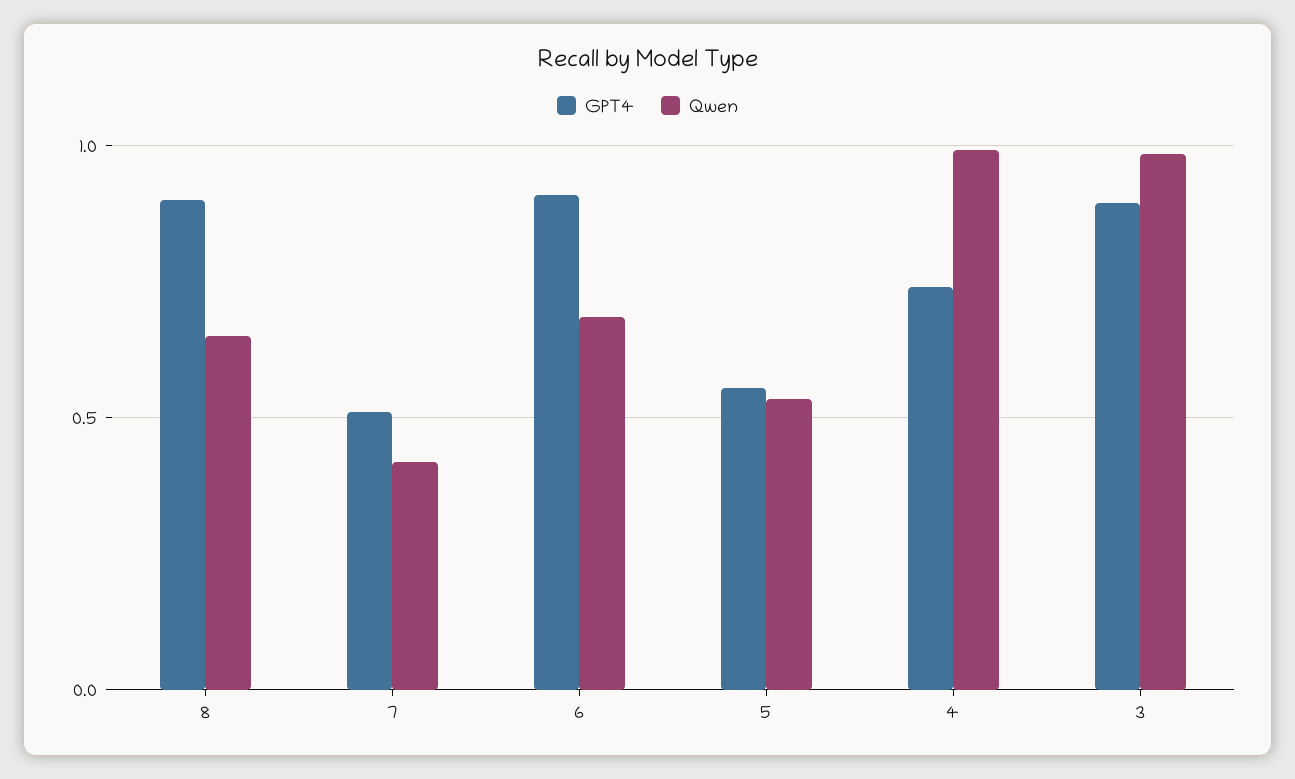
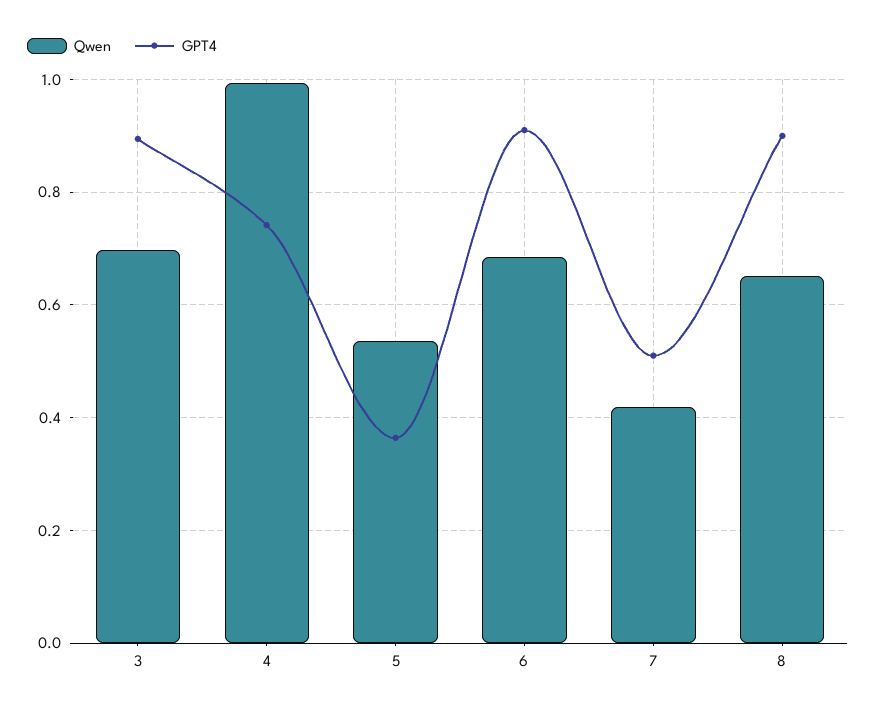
  {
    "GPT4": {
      "8": 0.9,
      "7": 0.5,
      "6": 0.9,
-     "5": 0.55,
+     "5": 0.36,
      "4": 0.74,
      "3": 0.9
    },
    "Qwen": {
      "8": 0.66,
      "7": 0.42,
      "6": 0.68,
      "5": 0.54,
      "4": 1,
-     "3": 1
+     "3": 0.7
    }
  }

